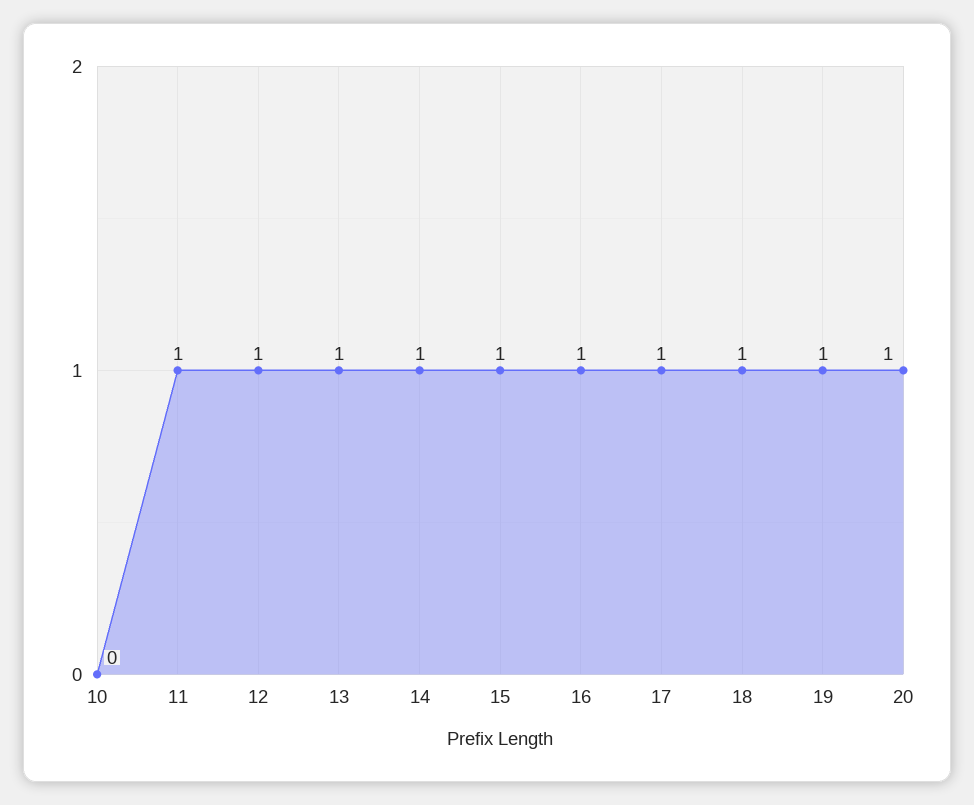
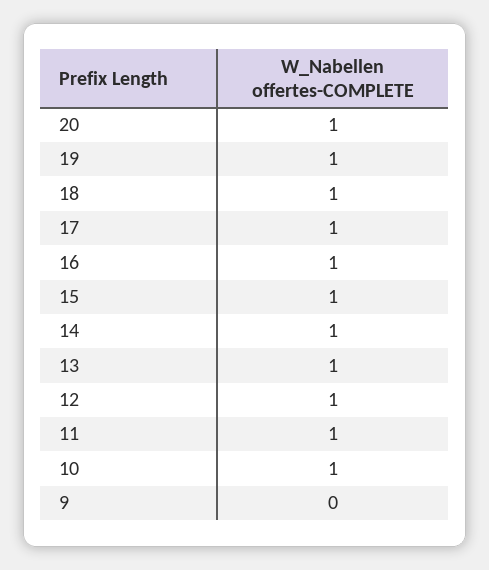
  {
-   "10": 0,
+   "10": 1,
    "11": 1,
    "12": 1,
    "13": 1,
    "14": 1,
    "15": 1,
    "16": 1,
    "17": 1,
    "18": 1,
    "19": 1,
-   "20": 1
+   "20": 1,
+   "9": 0
  }

